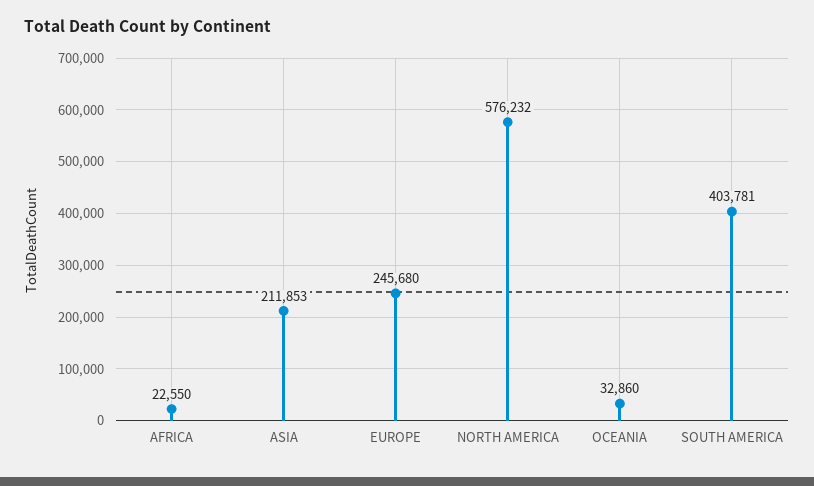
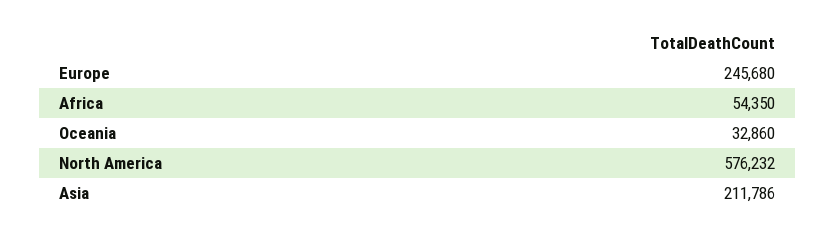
  {
-   "AFRICA": 22550,
+   "AFRICA": 54350,
-   "ASIA": 211853,
+   "ASIA": 211786,
    "EUROPE": 245680,
    "NORTH AMERICA": 576232,
-   "OCEANIA": 32860,
+   "OCEANIA": 32860
-   "SOUTH AMERICA": 403781
  }

